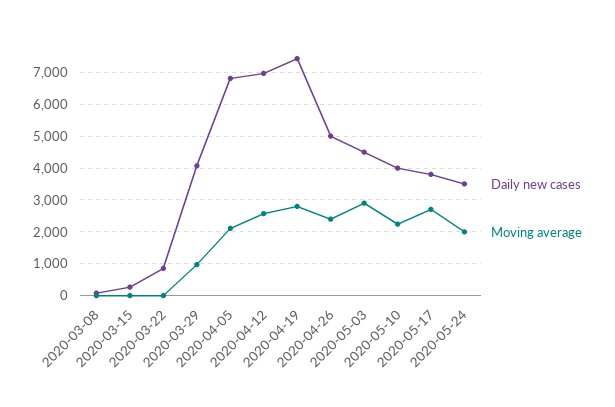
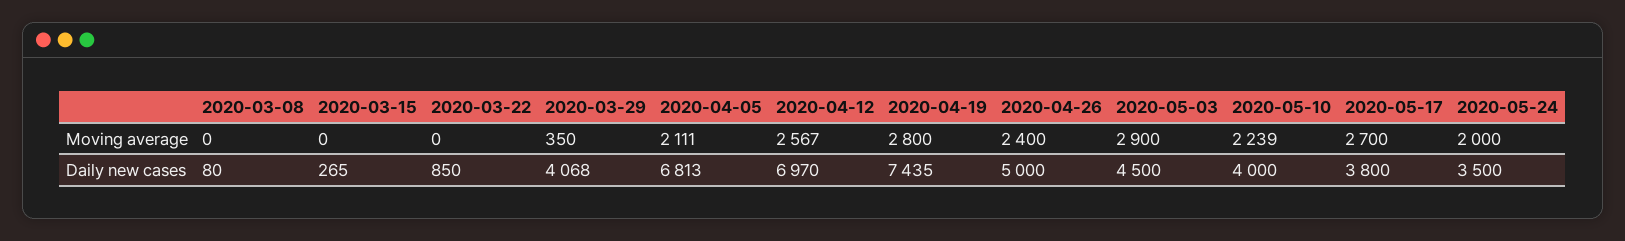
  {
    "Daily new cases": {
      "2020-03-08": 80,
      "2020-03-15": 265,
      "2020-03-22": 850,
      "2020-03-29": 4068,
      "2020-04-05": 6813,
      "2020-04-12": 6970,
      "2020-04-19": 7435,
      "2020-04-26": 5000,
      "2020-05-03": 4500,
      "2020-05-10": 4000,
      "2020-05-17": 3800,
      "2020-05-24": 3500
    },
    "Moving average": {
      "2020-03-08": 0,
      "2020-03-15": 0,
      "2020-03-22": 0,
-     "2020-03-29": 1000,
+     "2020-03-29": 350,
      "2020-04-05": 2111,
      "2020-04-12": 2567,
      "2020-04-19": 2800,
      "2020-04-26": 2400,
      "2020-05-03": 2900,
      "2020-05-10": 2239,
      "2020-05-17": 2700,
      "2020-05-24": 2000
    }
  }

